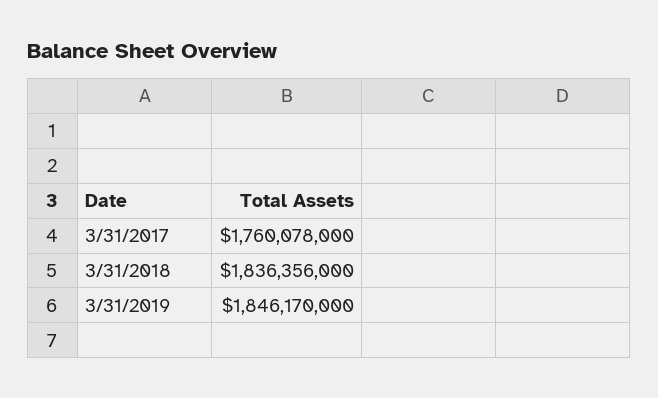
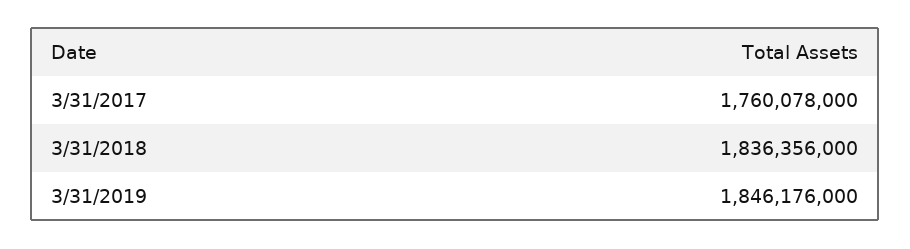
  {
    "3/31/2017": 1760078000,
    "3/31/2018": 1836356000,
-   "3/31/2019": 1846170000
+   "3/31/2019": 1846176000
  }

